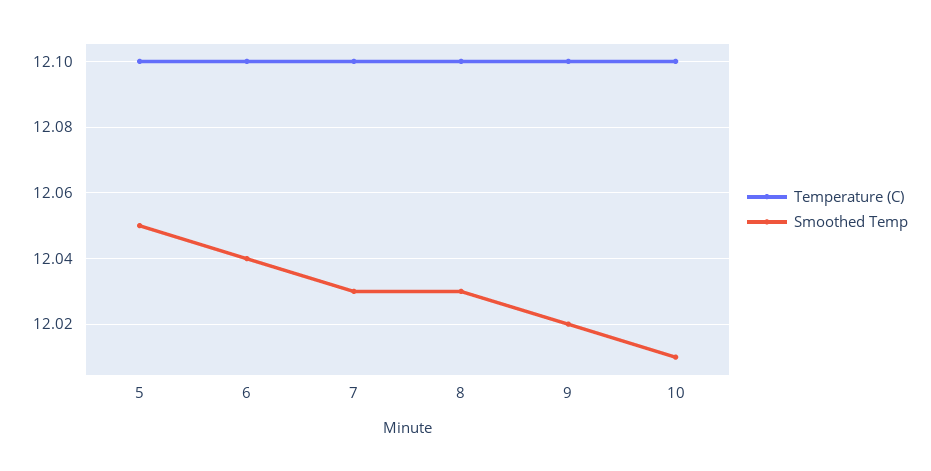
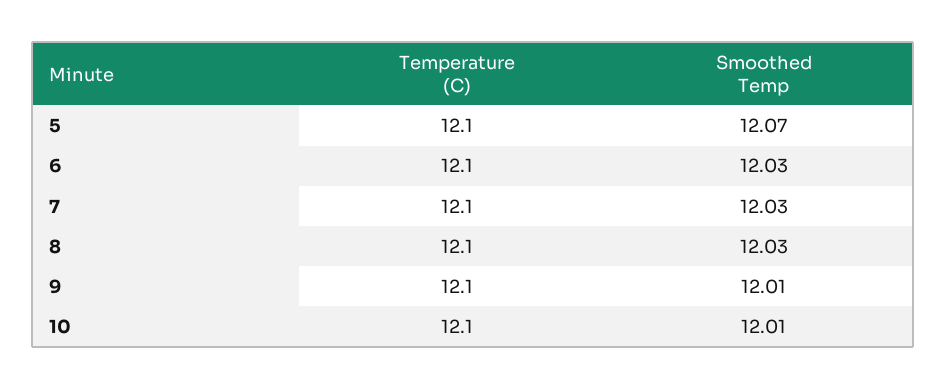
  {
    "Temperature (C)": {
      "5": 12.1,
      "6": 12.1,
      "7": 12.1,
      "8": 12.1,
      "9": 12.1,
      "10": 12.1
    },
    "Smoothed Temp": {
-     "5": 12.05,
+     "5": 12.07,
-     "6": 12.04,
+     "6": 12.03,
      "7": 12.03,
      "8": 12.03,
-     "9": 12.02,
+     "9": 12.01,
      "10": 12.01
    }
  }

